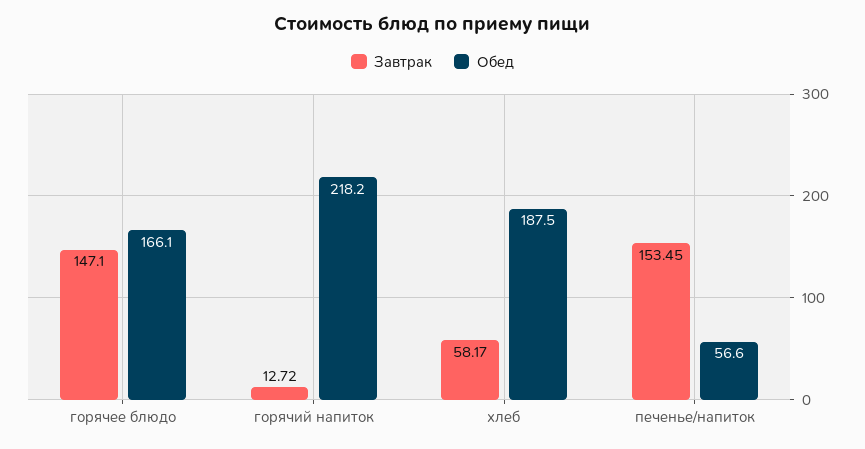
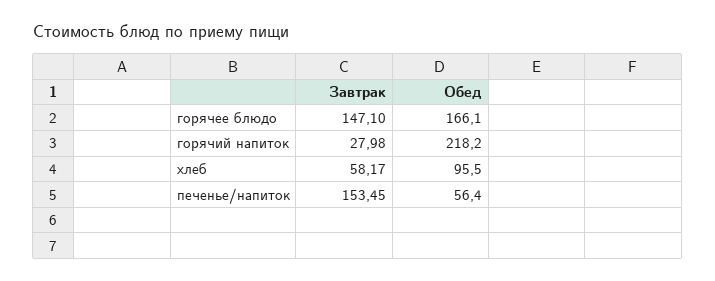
  {
    "Завтрак": {
      "горячее блюдо": 147.1,
-     "горячий напиток": 12.72,
+     "горячий напиток": 27.98,
      "хлеб": 58.17,
      "печенье/напиток": 153.45
    },
    "Обед": {
      "горячее блюдо": 166.1,
      "горячий напиток": 218.2,
-     "хлеб": 187.5,
+     "хлеб": 95.5,
-     "печенье/напиток": 56.6
+     "печенье/напиток": 56.4
    }
  }

